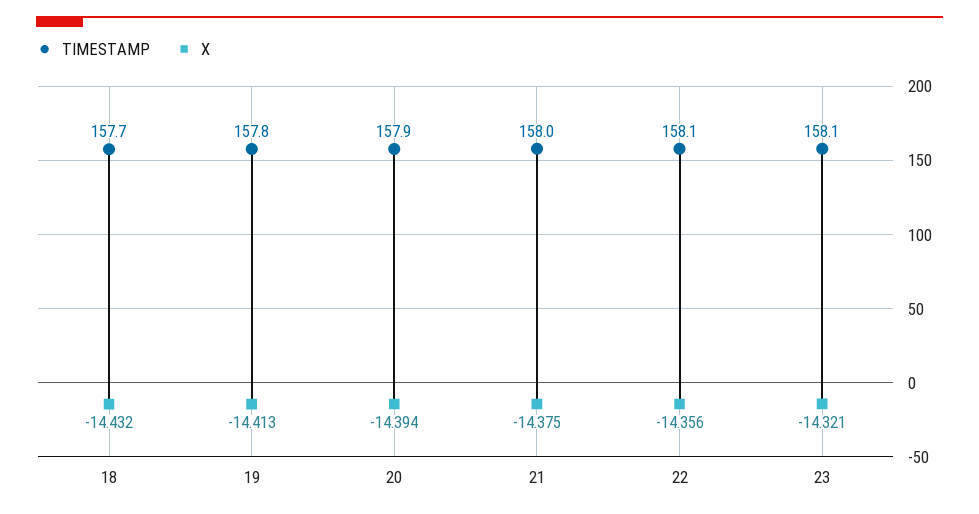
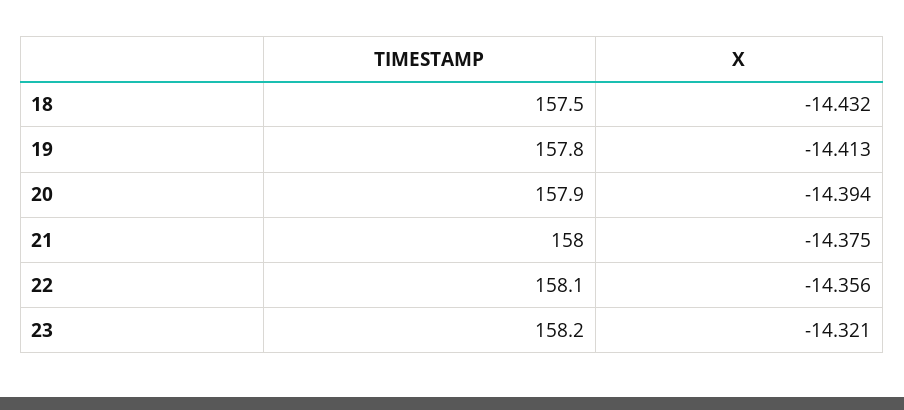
  {
    "TIMESTAMP": {
-     "18": 157.7,
+     "18": 157.5,
      "19": 157.8,
      "20": 157.9,
      "21": 158,
      "22": 158.1,
-     "23": 158.1
+     "23": 158.2
    },
    "X": {
      "18": -14.432,
      "19": -14.413,
      "20": -14.394,
      "21": -14.375,
      "22": -14.356,
      "23": -14.321
    }
  }

